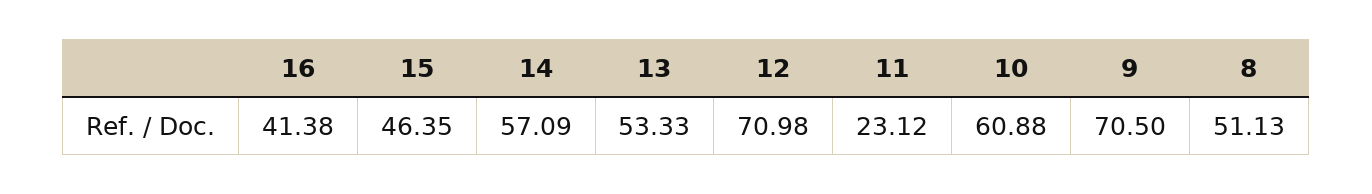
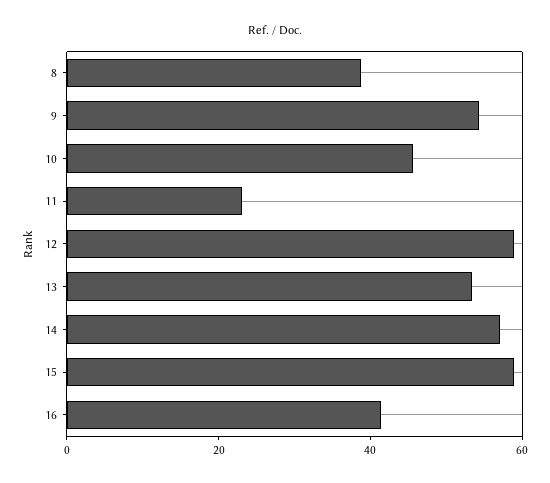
  {
    "16": 41.38,
-   "15": 46.35,
+   "15": 60,
    "14": 57.09,
    "13": 53.33,
-   "12": 70.98,
+   "12": 60,
    "11": 23.12,
-   "10": 60.88,
+   "10": 45,
-   "9": 70.5,
+   "9": 55,
-   "8": 51.13
+   "8": 40
  }

